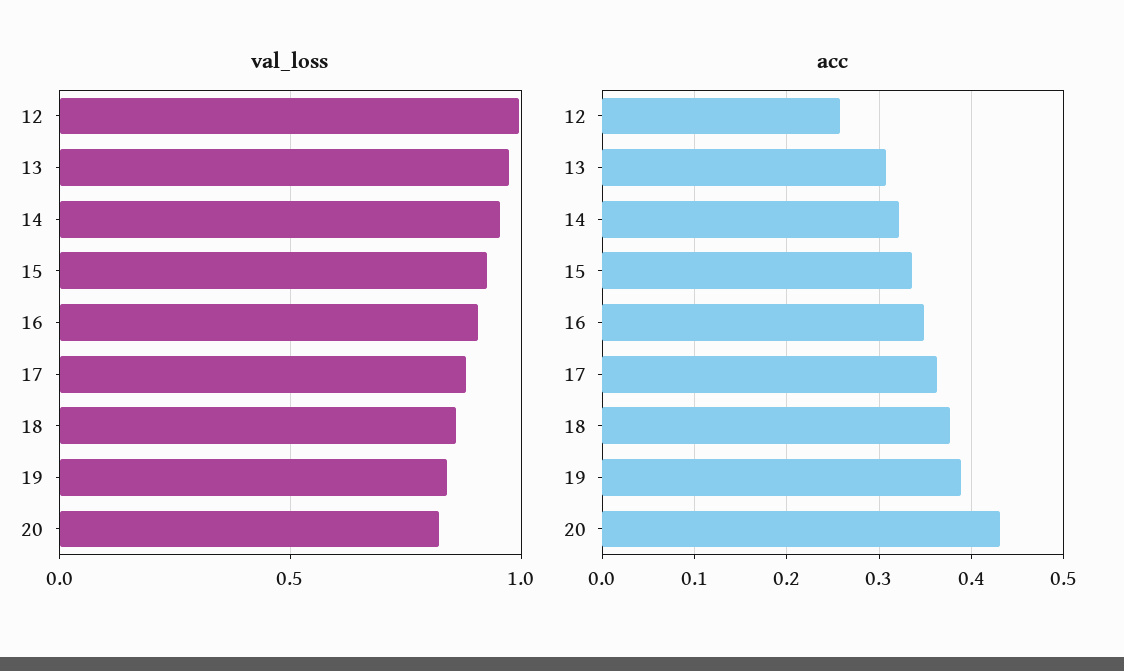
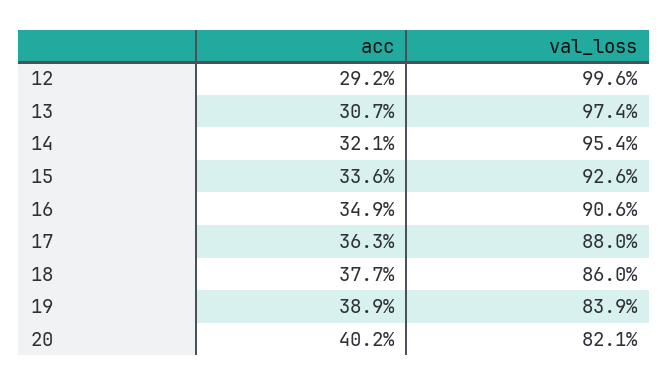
  {
    "val_loss": {
      "12": 0.996,
      "13": 0.974,
      "14": 0.954,
      "15": 0.926,
      "16": 0.906,
      "17": 0.88,
      "18": 0.86,
      "19": 0.839,
      "20": 0.821
    },
    "acc": {
-     "12": 0.26,
+     "12": 0.292,
      "13": 0.307,
      "14": 0.321,
      "15": 0.336,
      "16": 0.349,
      "17": 0.363,
      "18": 0.377,
      "19": 0.389,
-     "20": 0.43
+     "20": 0.402
    }
  }

